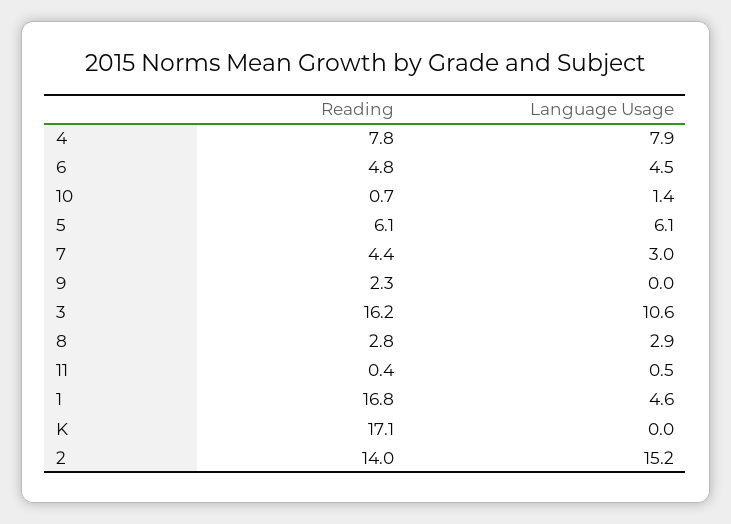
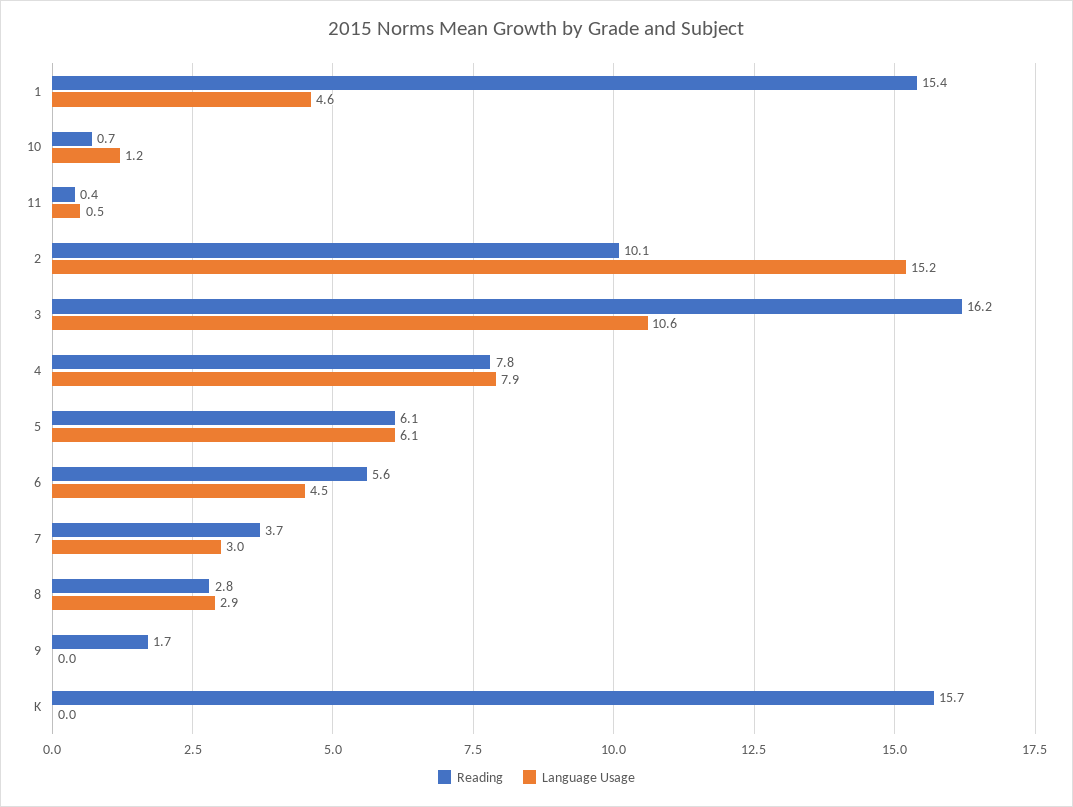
  {
    "Reading": {
      "4": 7.8,
-     "6": 4.8,
+     "6": 5.6,
      "10": 0.7,
      "5": 6.1,
-     "7": 4.4,
+     "7": 3.7,
-     "9": 2.3,
+     "9": 1.7,
      "3": 16.2,
      "8": 2.8,
      "11": 0.4,
-     "1": 16.8,
+     "1": 15.4,
-     "K": 17.1,
+     "K": 15.7,
-     "2": 14
+     "2": 10.1
    },
    "Language Usage": {
      "4": 7.9,
      "6": 4.5,
-     "10": 1.4,
+     "10": 1.2,
      "5": 6.1,
      "7": 3,
      "9": 0,
      "3": 10.6,
      "8": 2.9,
      "11": 0.5,
      "1": 4.6,
      "K": 0,
      "2": 15.2
    }
  }

